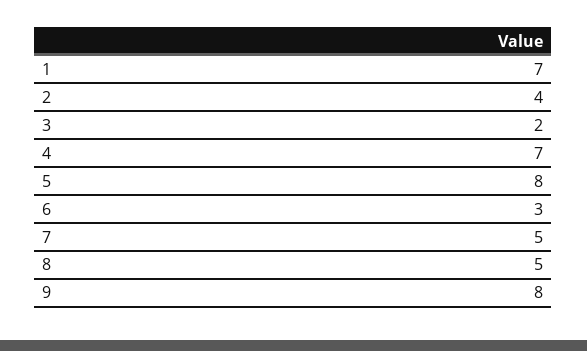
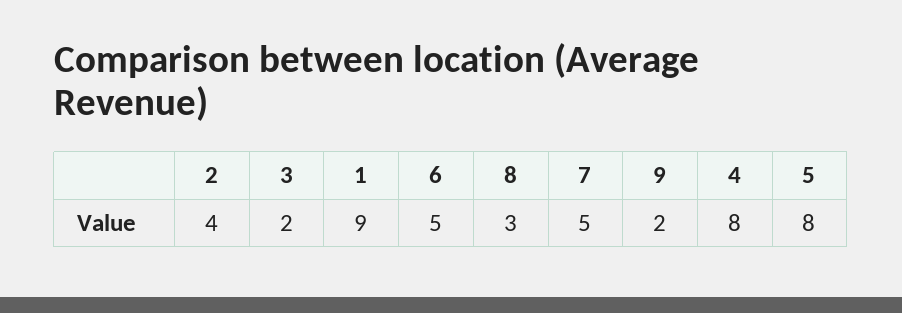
  {
-   "1": 7,
+   "1": 9,
    "2": 4,
    "3": 2,
-   "4": 7,
+   "4": 8,
    "5": 8,
-   "6": 3,
+   "6": 5,
    "7": 5,
-   "8": 5,
+   "8": 3,
-   "9": 8
+   "9": 2
  }

